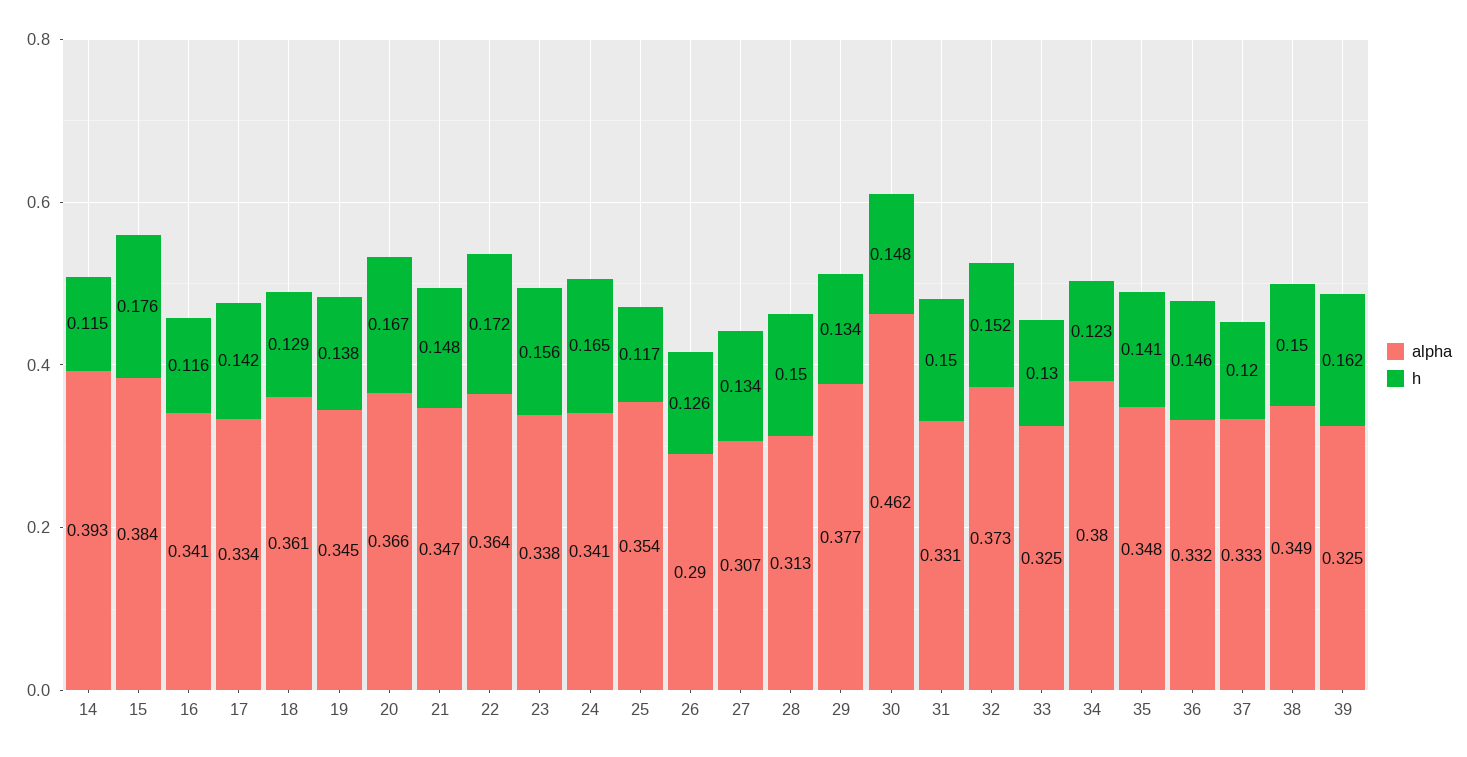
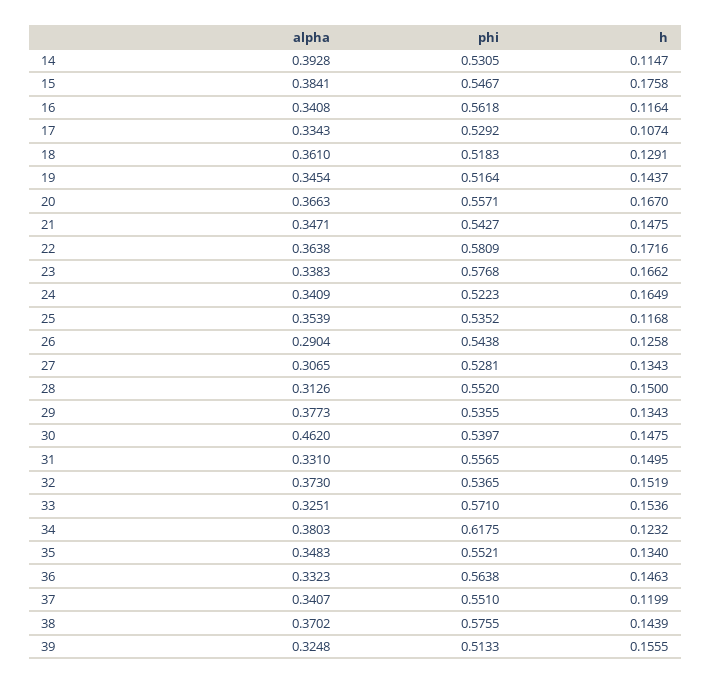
  {
    "alpha": {
      "14": 0.3928,
      "15": 0.3841,
      "16": 0.3408,
      "17": 0.3343,
      "18": 0.361,
      "19": 0.3454,
      "20": 0.3663,
      "21": 0.3471,
      "22": 0.3638,
      "23": 0.3383,
      "24": 0.3409,
      "25": 0.3539,
      "26": 0.2904,
      "27": 0.3065,
      "28": 0.3126,
      "29": 0.3773,
      "30": 0.462,
      "31": 0.331,
      "32": 0.373,
      "33": 0.3251,
      "34": 0.3803,
      "35": 0.3483,
      "36": 0.3323,
-     "37": 0.333,
+     "37": 0.3407,
-     "38": 0.349,
+     "38": 0.3702,
      "39": 0.3248
    },
    "h": {
      "14": 0.1147,
      "15": 0.1758,
      "16": 0.1164,
-     "17": 0.142,
+     "17": 0.1074,
      "18": 0.1291,
-     "19": 0.138,
+     "19": 0.1437,
      "20": 0.167,
      "21": 0.1475,
      "22": 0.1716,
-     "23": 0.156,
+     "23": 0.1662,
      "24": 0.1649,
      "25": 0.1168,
      "26": 0.1258,
      "27": 0.1343,
      "28": 0.15,
      "29": 0.1343,
      "30": 0.1475,
      "31": 0.1495,
      "32": 0.1519,
-     "33": 0.13,
+     "33": 0.1536,
      "34": 0.1232,
-     "35": 0.141,
+     "35": 0.134,
      "36": 0.1463,
      "37": 0.1199,
-     "38": 0.15,
+     "38": 0.1439,
-     "39": 0.162
+     "39": 0.1555
-   }
+   },
+   "phi": {
+     "14": 0.5305,
+     "15": 0.5467,
+     "16": 0.5618,
+     "17": 0.5292,
+     "18": 0.5183,
+     "19": 0.5164,
+     "20": 0.5571,
+     "21": 0.5427,
+     "22": 0.5809,
+     "23": 0.5768,
+     "24": 0.5223,
+     "25": 0.5352,
+     "26": 0.5438,
+     "27": 0.5281,
+     "28": 0.552,
+     "29": 0.5355,
+     "30": 0.5397,
+     "31": 0.5565,
+     "32": 0.5365,
+     "33": 0.571,
+     "34": 0.6175,
+     "35": 0.5521,
+     "36": 0.5638,
+     "37": 0.551,
+     "38": 0.5755,
+     "39": 0.5133
+   }
  }

